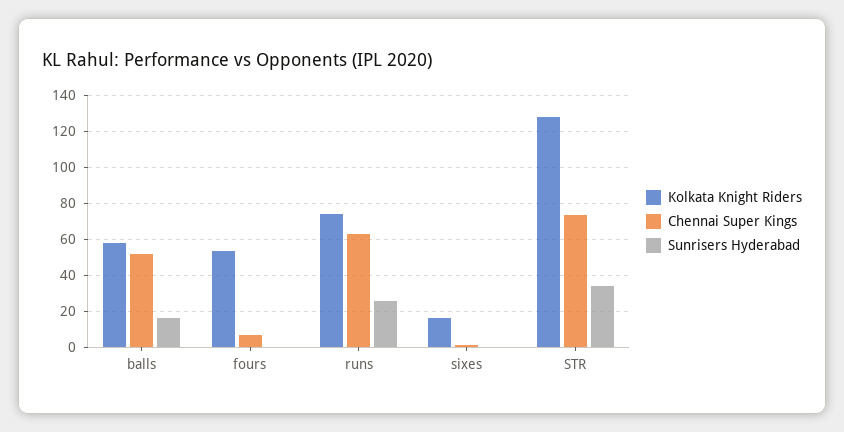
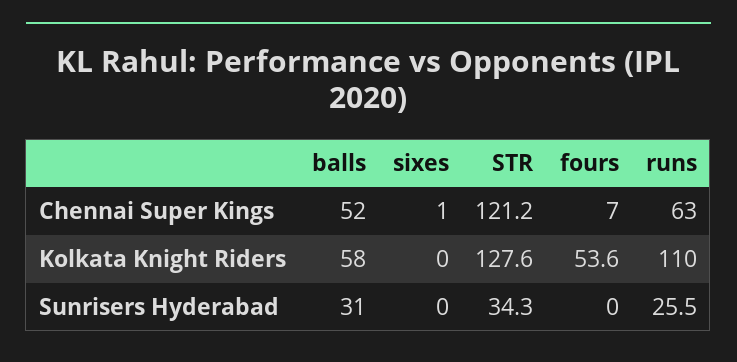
  {
    "Kolkata Knight Riders": {
      "balls": 58,
      "fours": 53.6,
-     "runs": 75,
+     "runs": 110,
-     "sixes": 15,
+     "sixes": 0,
      "STR": 127.6
    },
    "Chennai Super Kings": {
      "balls": 52,
      "fours": 7,
      "runs": 63,
      "sixes": 1,
-     "STR": 75
+     "STR": 121.2
    },
    "Sunrisers Hyderabad": {
-     "balls": 15,
+     "balls": 31,
      "fours": 0,
      "runs": 25.5,
      "sixes": 0,
      "STR": 34.3
    }
  }

